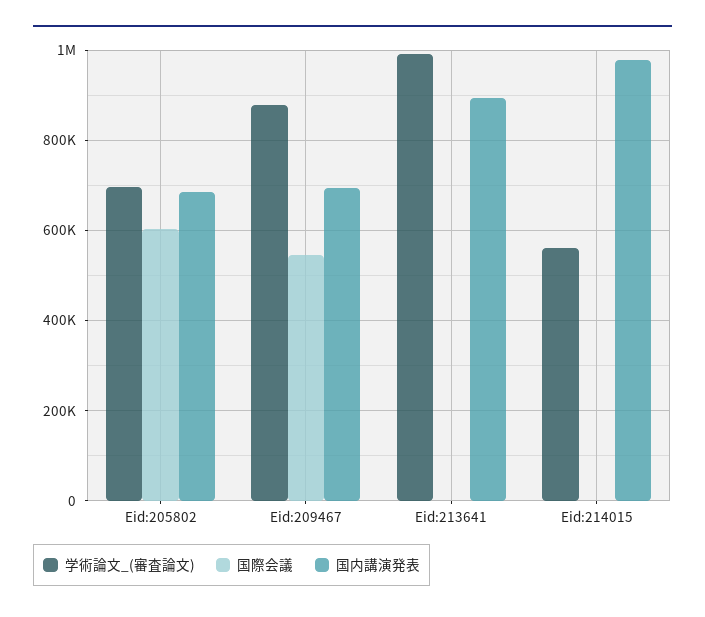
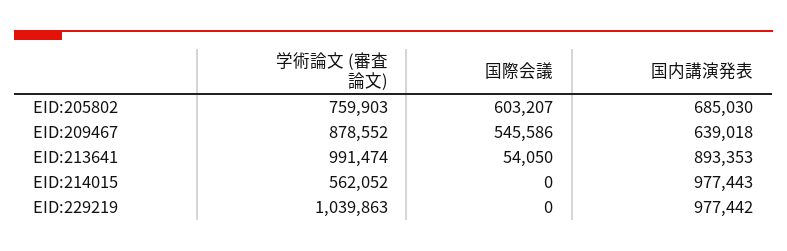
  {
    "学術論文_(審査論文)": {
-     "Eid:205802": 700000,
+     "Eid:205802": 759903,
      "Eid:209467": 878552,
      "Eid:213641": 991474,
-     "Eid:214015": 562052
+     "Eid:214015": 562052,
+     "EID:229219": 1039863
    },
    "国際会議": {
      "Eid:205802": 603207,
      "Eid:209467": 545586,
-     "Eid:213641": 0,
+     "Eid:213641": 54050,
-     "Eid:214015": 0
+     "Eid:214015": 0,
+     "EID:229219": 0
    },
    "国内講演発表": {
      "Eid:205802": 685030,
-     "Eid:209467": 700000,
+     "Eid:209467": 639018,
      "Eid:213641": 893353,
-     "Eid:214015": 977443
+     "Eid:214015": 977443,
+     "EID:229219": 977442
    }
  }

